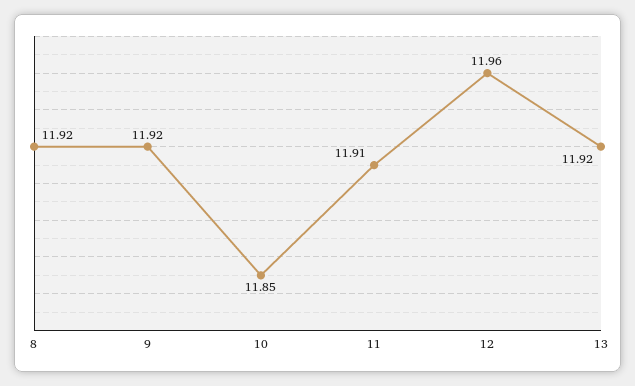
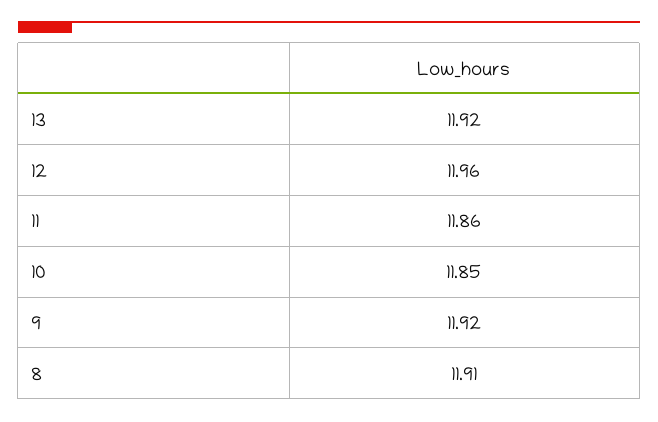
  {
-   "8": 11.92,
+   "8": 11.91,
    "9": 11.92,
    "10": 11.85,
-   "11": 11.91,
+   "11": 11.86,
    "12": 11.96,
    "13": 11.92
  }

